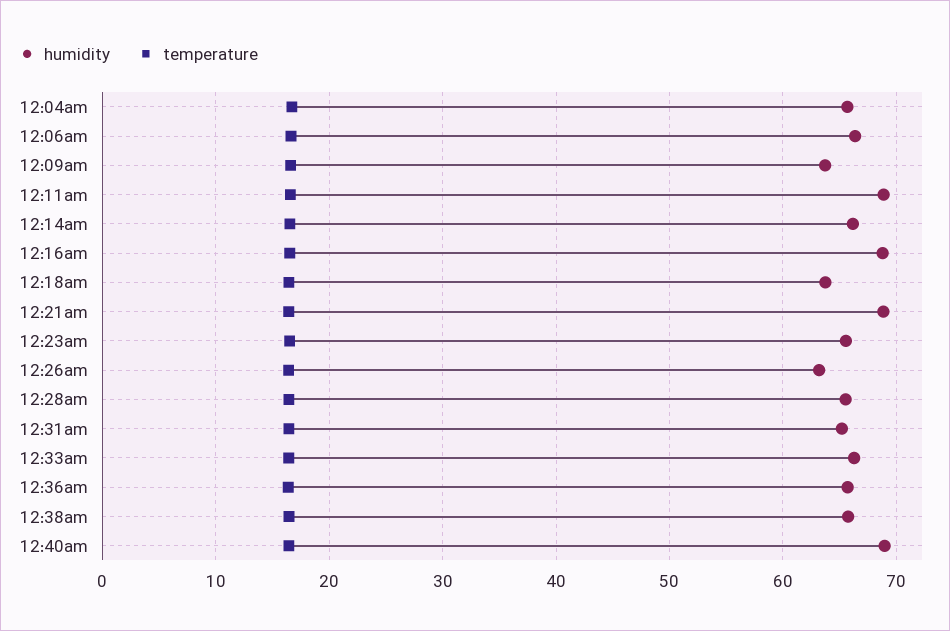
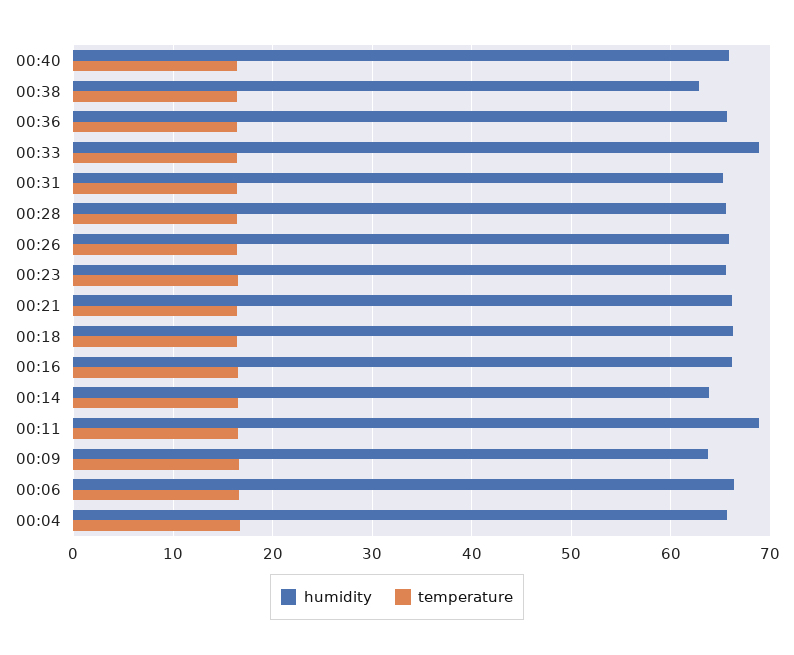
  {
    "humidity": {
      "12:04am": 66,
      "12:06am": 66,
      "12:09am": 64,
      "12:11am": 69,
-     "12:14am": 66,
+     "12:14am": 64,
-     "12:16am": 69,
+     "12:16am": 66,
-     "12:18am": 64,
+     "12:18am": 66,
-     "12:21am": 69,
+     "12:21am": 66,
      "12:23am": 66,
-     "12:26am": 63,
+     "12:26am": 66,
      "12:28am": 66,
      "12:31am": 65,
-     "12:33am": 66,
+     "12:33am": 69,
      "12:36am": 66,
-     "12:38am": 66,
+     "12:38am": 63,
-     "12:40am": 69
+     "12:40am": 66
    },
    "temperature": {
      "12:04am": 17,
      "12:06am": 17,
      "12:09am": 17,
      "12:11am": 17,
      "12:14am": 17,
      "12:16am": 17,
      "12:18am": 16,
      "12:21am": 16,
      "12:23am": 17,
      "12:26am": 16,
      "12:28am": 16,
      "12:31am": 16,
      "12:33am": 16,
      "12:36am": 16,
      "12:38am": 16,
      "12:40am": 16
    }
  }

